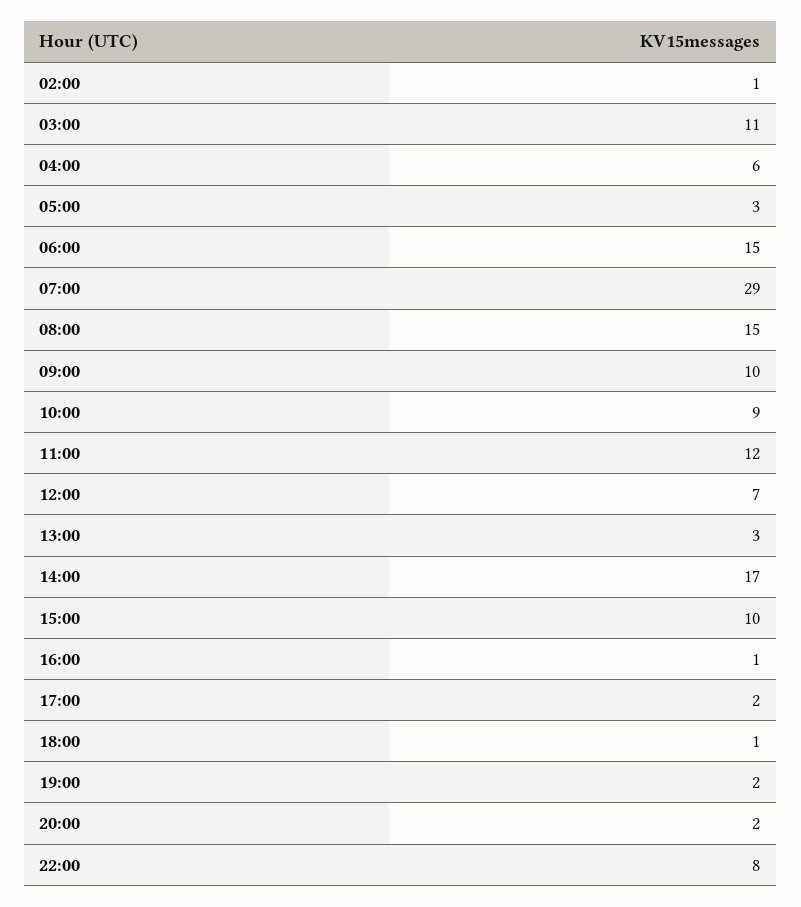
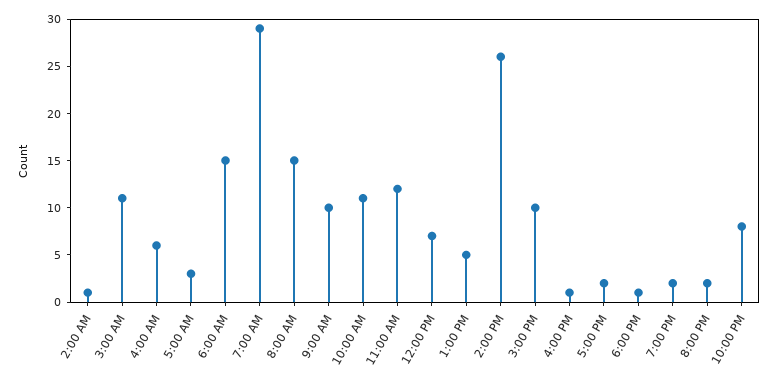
  {
    "02:00": 1,
    "03:00": 11,
    "04:00": 6,
    "05:00": 3,
    "06:00": 15,
    "07:00": 29,
    "08:00": 15,
    "09:00": 10,
-   "10:00": 9,
+   "10:00": 11,
    "11:00": 12,
    "12:00": 7,
-   "13:00": 3,
+   "13:00": 5,
-   "14:00": 17,
+   "14:00": 26,
    "15:00": 10,
    "16:00": 1,
    "17:00": 2,
    "18:00": 1,
    "19:00": 2,
    "20:00": 2,
    "22:00": 8
  }

